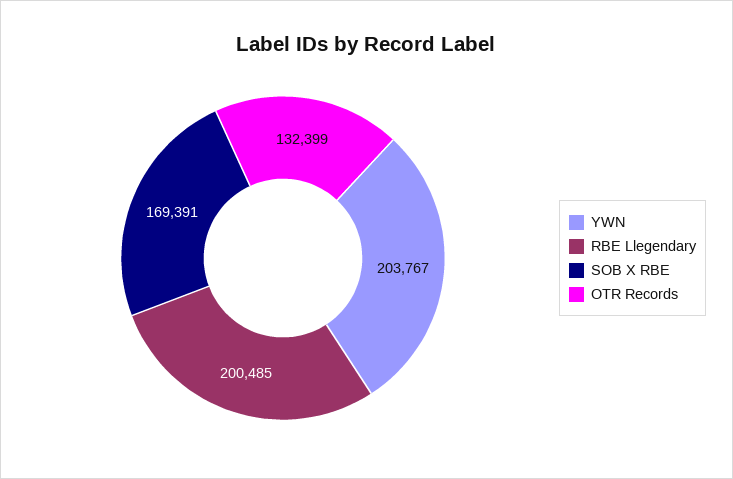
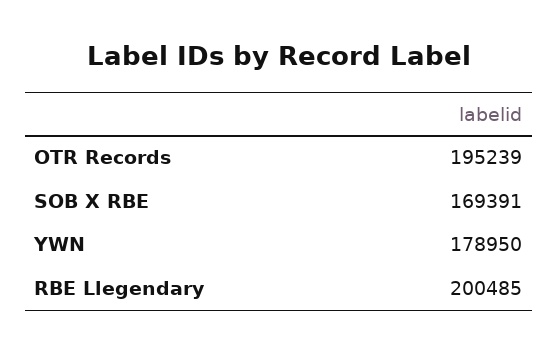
  {
-   "YWN": 203767,
+   "YWN": 178950,
    "RBE Llegendary": 200485,
    "SOB X RBE": 169391,
-   "OTR Records": 132399
+   "OTR Records": 195239
  }

